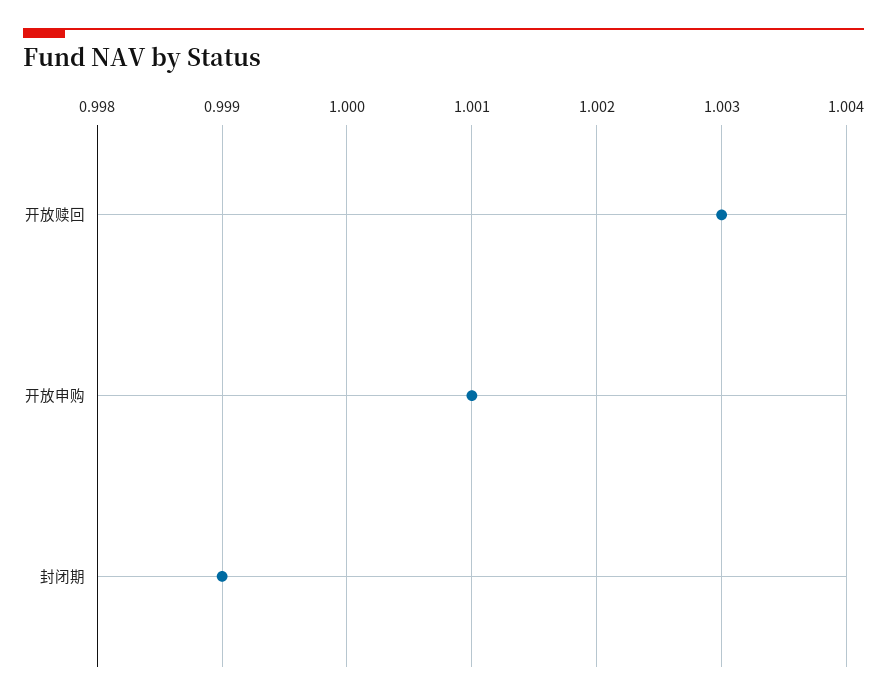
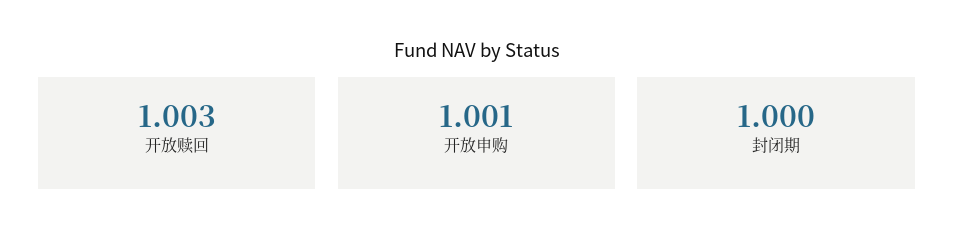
  {
    "开放赎回": 1.003,
    "开放申购": 1.001,
-   "封闭期": 0.999
+   "封闭期": 1
  }

